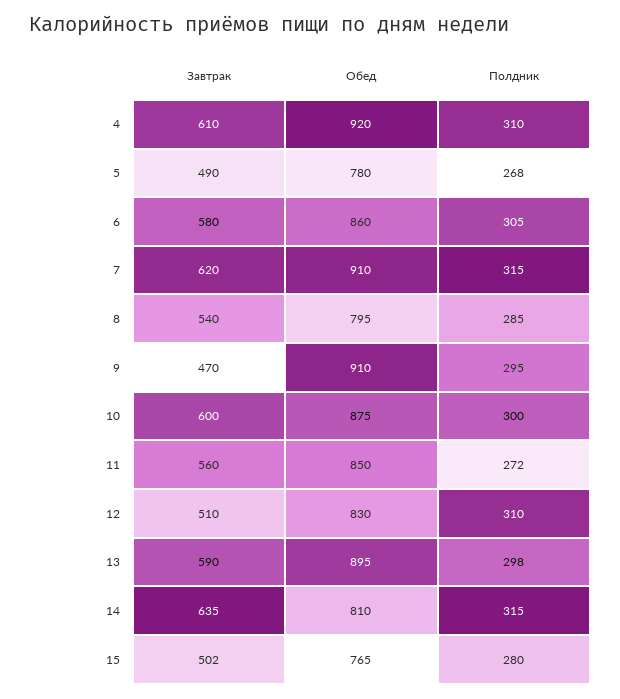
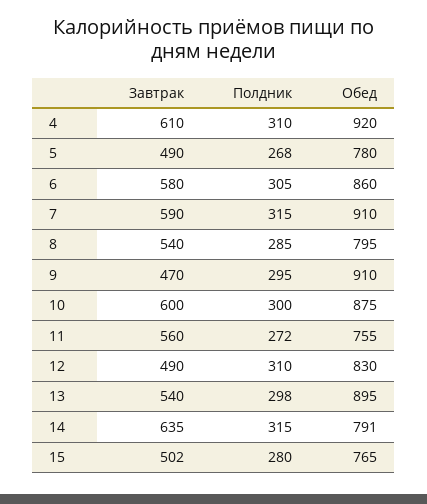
  {
    "Завтрак": {
      "4": 610,
      "5": 490,
      "6": 580,
-     "7": 620,
+     "7": 590,
      "8": 540,
      "9": 470,
      "10": 600,
      "11": 560,
-     "12": 510,
+     "12": 490,
-     "13": 590,
+     "13": 540,
      "14": 635,
      "15": 502
    },
    "Обед": {
      "4": 920,
      "5": 780,
      "6": 860,
      "7": 910,
      "8": 795,
      "9": 910,
      "10": 875,
-     "11": 850,
+     "11": 755,
      "12": 830,
      "13": 895,
-     "14": 810,
+     "14": 791,
      "15": 765
    },
    "Полдник": {
      "4": 310,
      "5": 268,
      "6": 305,
      "7": 315,
      "8": 285,
      "9": 295,
      "10": 300,
      "11": 272,
      "12": 310,
      "13": 298,
      "14": 315,
      "15": 280
    }
  }

